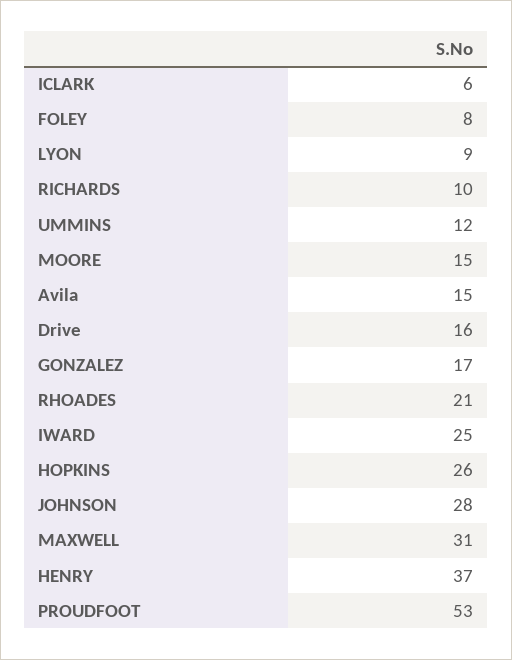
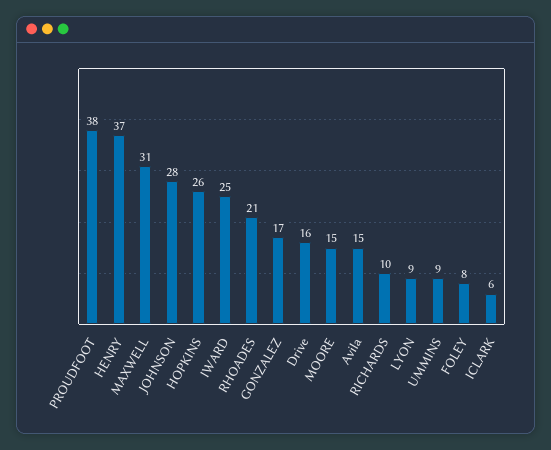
  {
    "ICLARK": 6,
    "FOLEY": 8,
    "LYON": 9,
    "RICHARDS": 10,
-   "UMMINS": 12,
+   "UMMINS": 9,
    "MOORE": 15,
    "Avila": 15,
    "Drive": 16,
    "GONZALEZ": 17,
    "RHOADES": 21,
    "IWARD": 25,
    "HOPKINS": 26,
    "JOHNSON": 28,
    "MAXWELL": 31,
    "HENRY": 37,
-   "PROUDFOOT": 53
+   "PROUDFOOT": 38
  }

